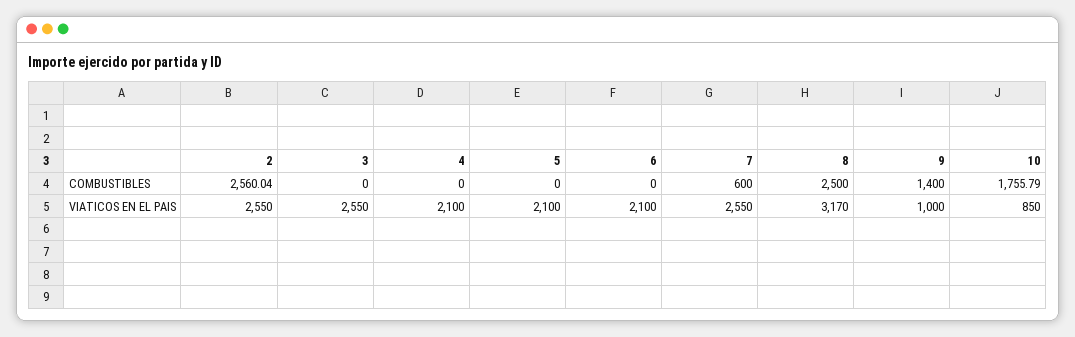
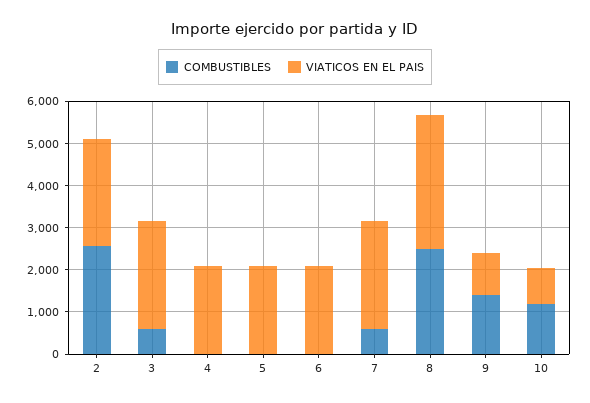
  {
    "COMBUSTIBLES": {
      "2": 2560.04,
-     "3": 0,
+     "3": 600,
      "4": 0,
      "5": 0,
      "6": 0,
      "7": 600,
      "8": 2500,
      "9": 1400,
-     "10": 1755.79
+     "10": 1200
    },
    "VIATICOS EN EL PAIS": {
      "2": 2550,
      "3": 2550,
      "4": 2100,
      "5": 2100,
      "6": 2100,
      "7": 2550,
      "8": 3170,
      "9": 1000,
      "10": 850
    }
  }

